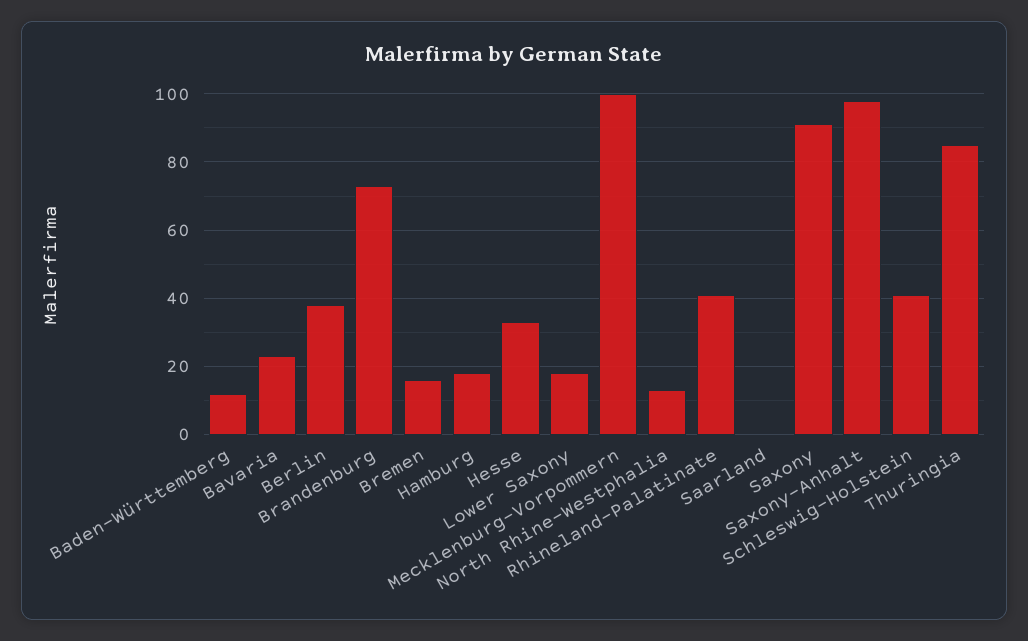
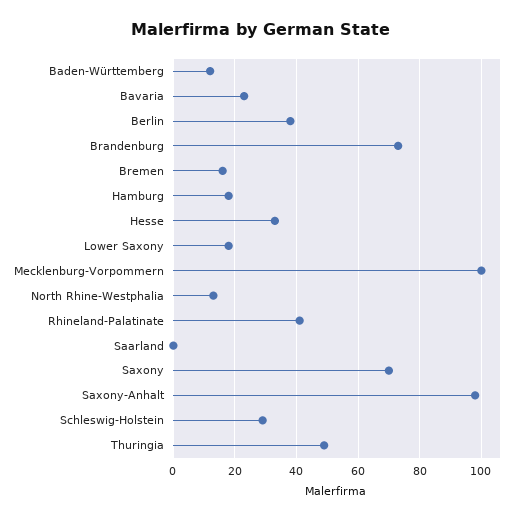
  {
    "Baden-Württemberg": 10,
    "Bavaria": 25,
    "Berlin": 40,
    "Brandenburg": 75,
    "Bremen": 15,
    "Hamburg": 20,
    "Hesse": 35,
    "Lower Saxony": 20,
    "Mecklenburg-Vorpommern": 100,
    "North Rhine-Westphalia": 15,
    "Rhineland-Palatinate": 40,
    "Saarland": 0,
-   "Saxony": 90,
+   "Saxony": 70,
    "Saxony-Anhalt": 100,
-   "Schleswig-Holstein": 40,
+   "Schleswig-Holstein": 30,
-   "Thuringia": 85
+   "Thuringia": 50
  }

